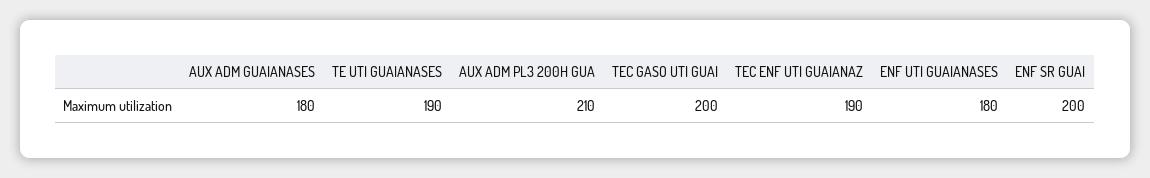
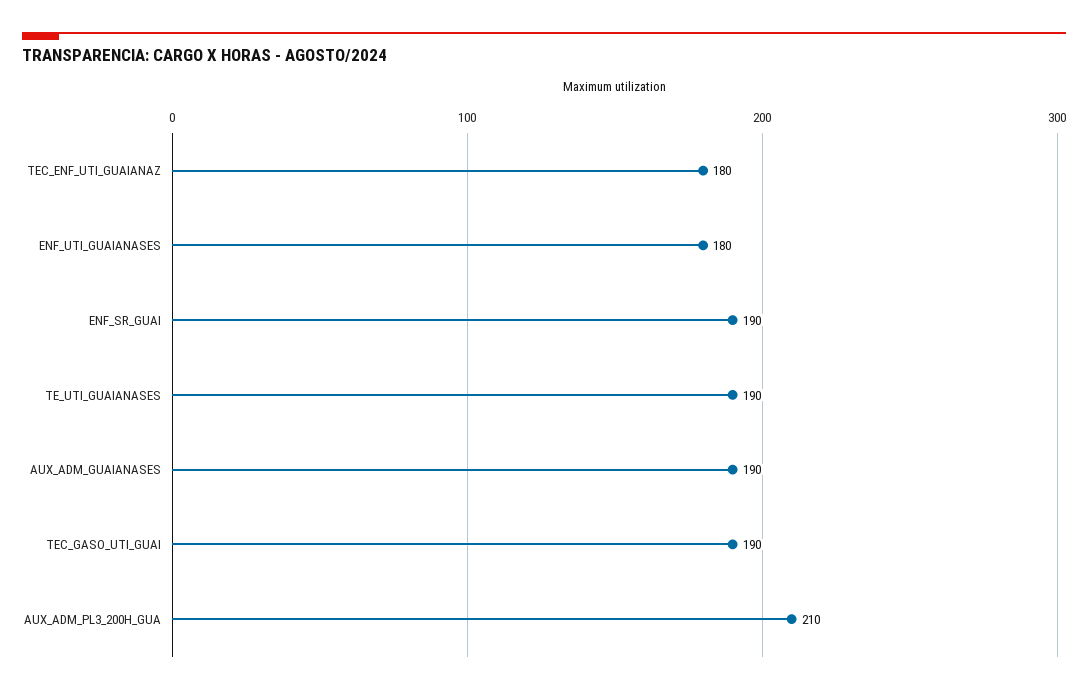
  {
-   "AUX ADM GUAIANASES": 180,
+   "AUX ADM GUAIANASES": 190,
    "TE UTI GUAIANASES": 190,
    "AUX ADM PL3 200H GUA": 210,
-   "TEC GASO UTI GUAI": 200,
+   "TEC GASO UTI GUAI": 190,
-   "TEC ENF UTI GUAIANAZ": 190,
+   "TEC ENF UTI GUAIANAZ": 180,
    "ENF UTI GUAIANASES": 180,
-   "ENF SR GUAI": 200
+   "ENF SR GUAI": 190
  }

